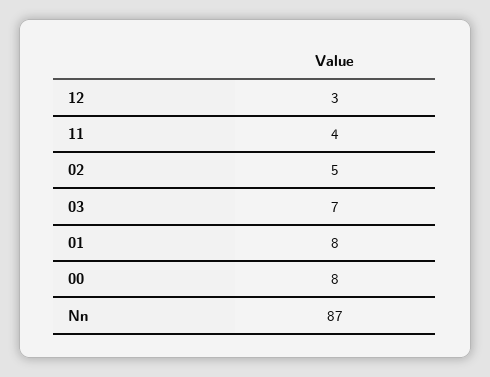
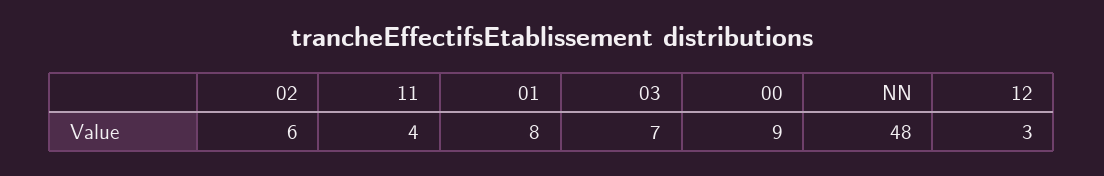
  {
    "12": 3,
    "11": 4,
-   "02": 5,
+   "02": 6,
    "03": 7,
    "01": 8,
-   "00": 8,
+   "00": 9,
-   "Nn": 87
+   "Nn": 48
  }

